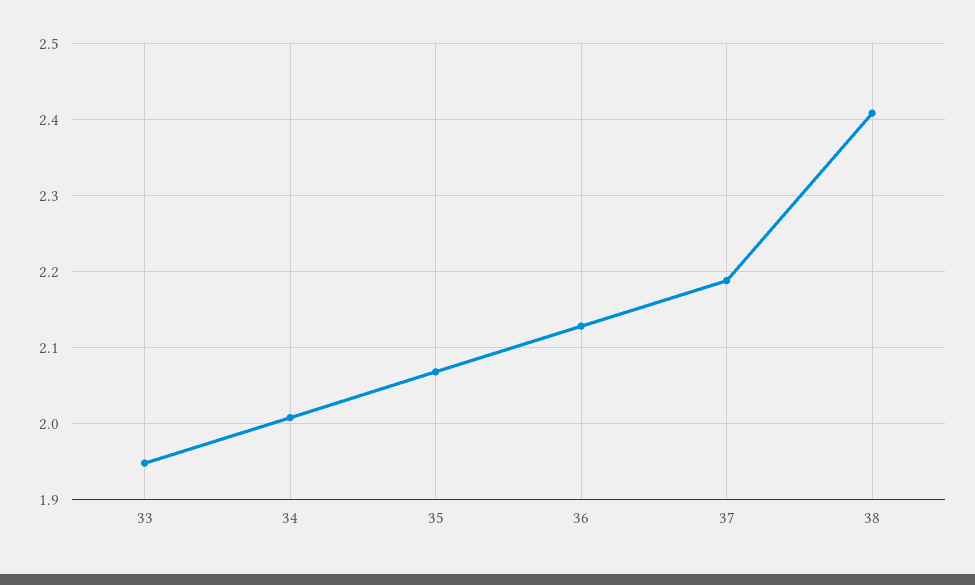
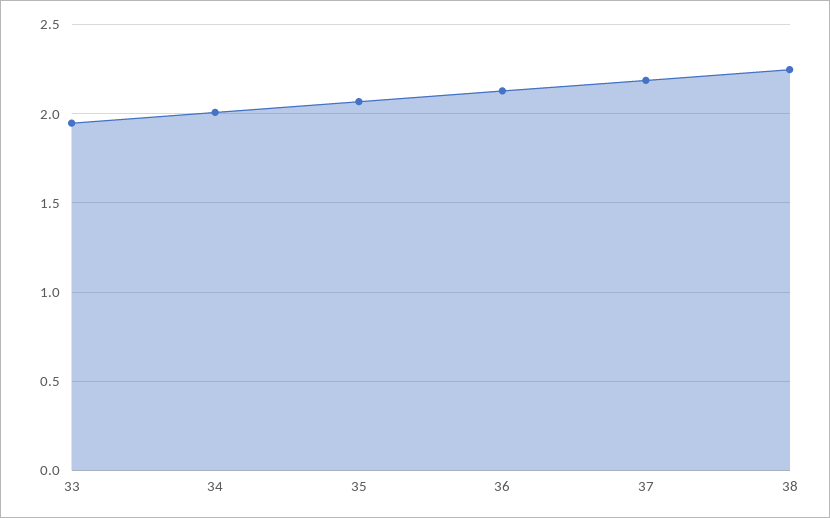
  {
    "33": 1.95,
    "34": 2.01,
    "35": 2.07,
    "36": 2.13,
    "37": 2.19,
-   "38": 2.41
+   "38": 2.25
  }

